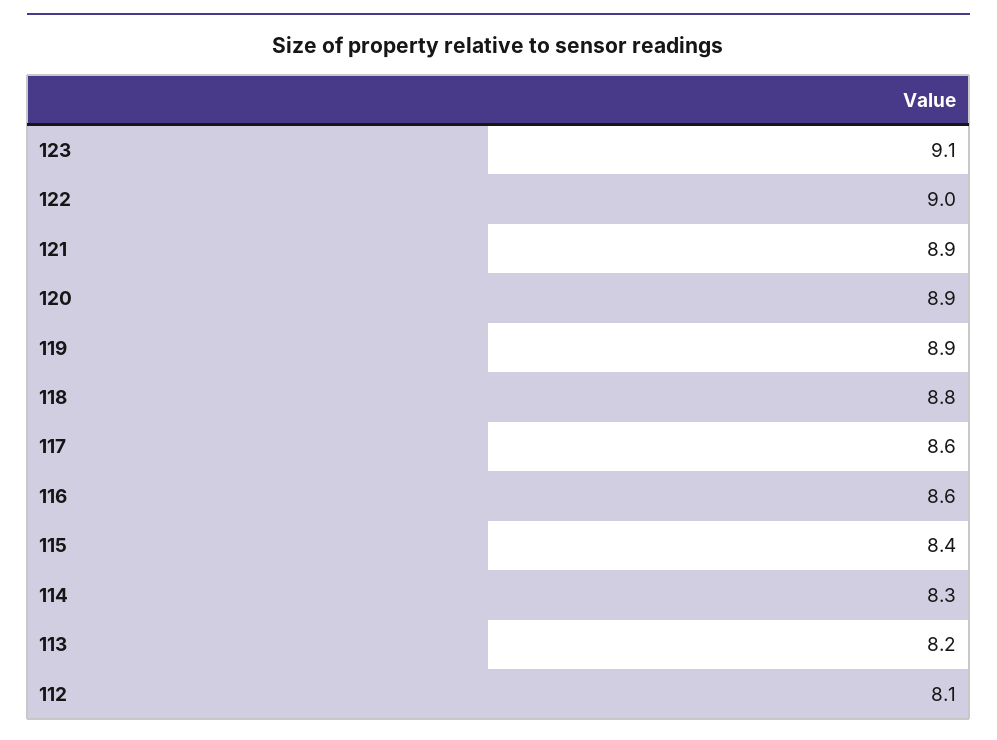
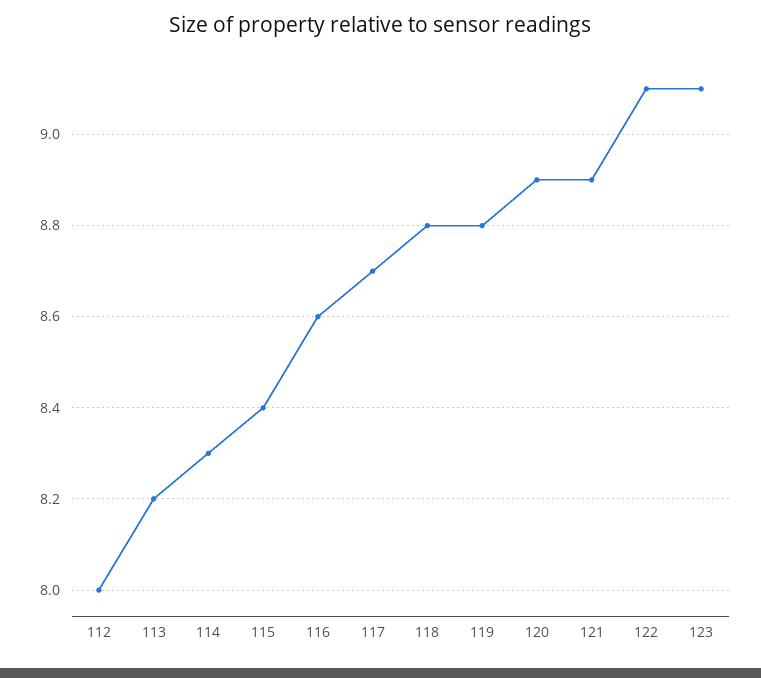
  {
    "123": 9.1,
-   "122": 9,
+   "122": 9.1,
    "121": 8.9,
    "120": 8.9,
-   "119": 8.9,
+   "119": 8.8,
    "118": 8.8,
-   "117": 8.6,
+   "117": 8.7,
    "116": 8.6,
    "115": 8.4,
    "114": 8.3,
    "113": 8.2,
-   "112": 8.1
+   "112": 8
  }

